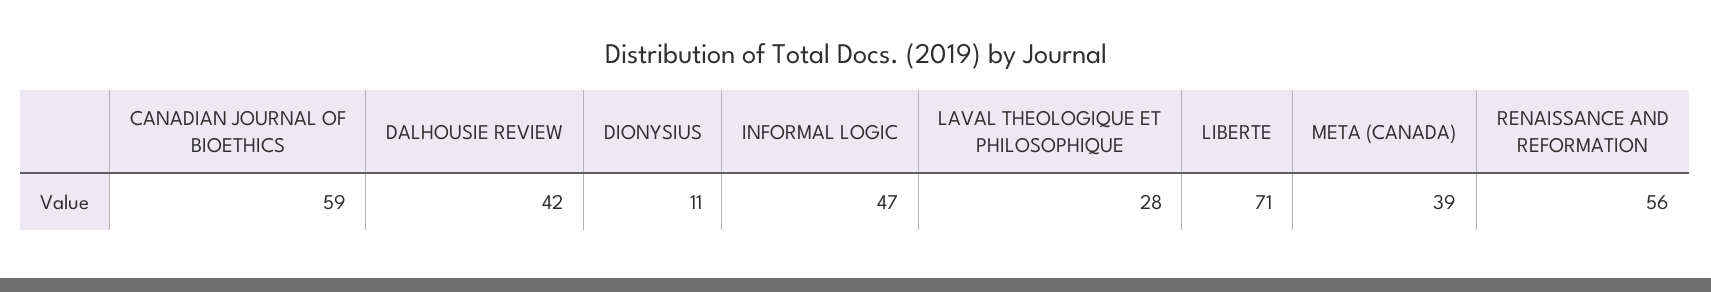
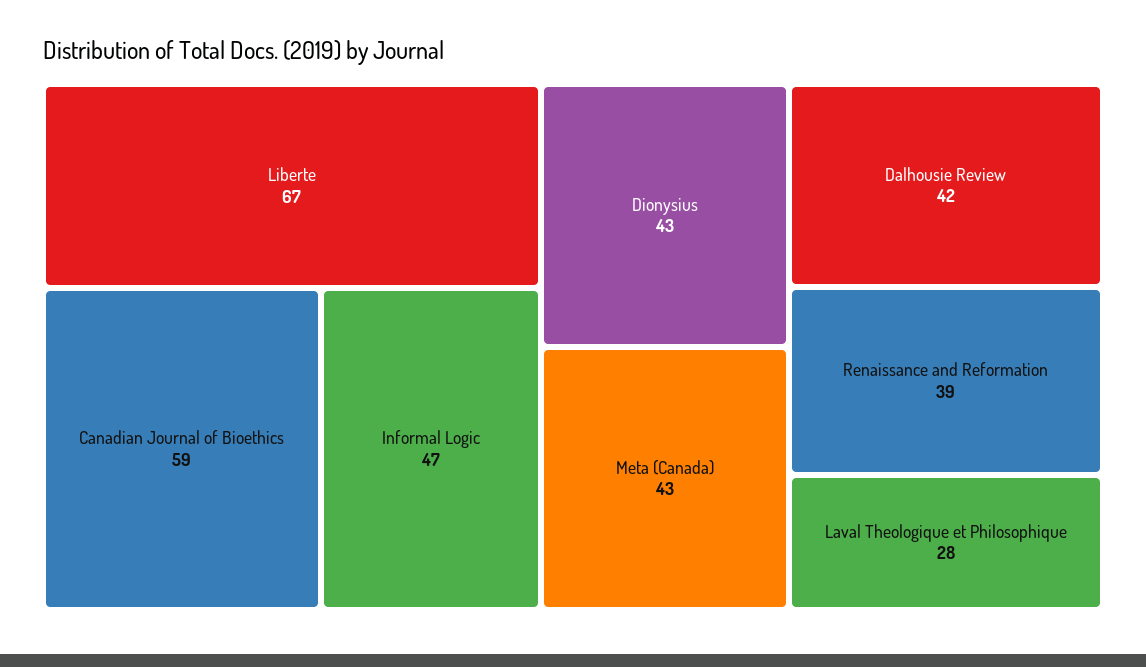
  {
    "CANADIAN JOURNAL OF BIOETHICS": 59,
    "DALHOUSIE REVIEW": 42,
-   "DIONYSIUS": 11,
+   "DIONYSIUS": 43,
    "INFORMAL LOGIC": 47,
    "LAVAL THEOLOGIQUE ET PHILOSOPHIQUE": 28,
-   "LIBERTE": 71,
+   "LIBERTE": 67,
-   "META (CANADA)": 39,
+   "META (CANADA)": 43,
-   "RENAISSANCE AND REFORMATION": 56
+   "RENAISSANCE AND REFORMATION": 39
  }

